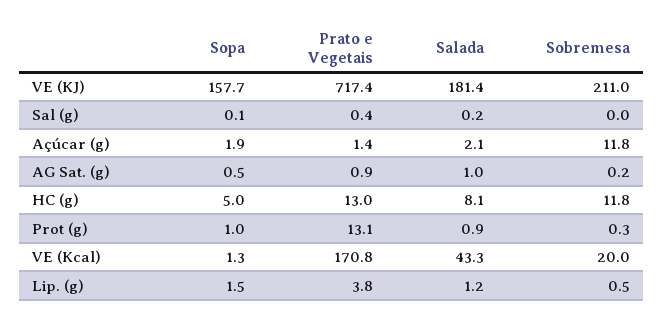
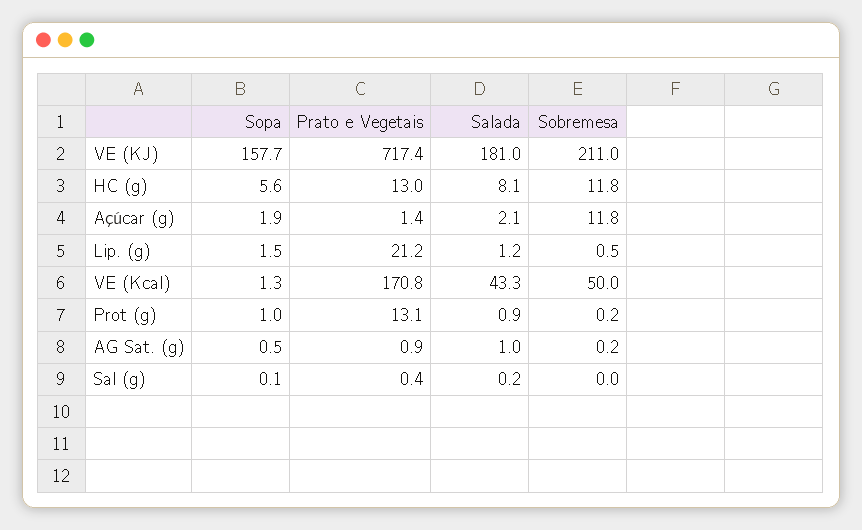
  {
    "Sopa": {
      "VE (KJ)": 157.7,
      "Sal (g)": 0.1,
      "Açúcar (g)": 1.9,
      "AG Sat. (g)": 0.5,
-     "HC (g)": 5,
+     "HC (g)": 5.6,
      "Prot (g)": 1,
      "VE (Kcal)": 1.3,
      "Lip. (g)": 1.5
    },
    "Prato e Vegetais": {
      "VE (KJ)": 717.4,
      "Sal (g)": 0.4,
      "Açúcar (g)": 1.4,
      "AG Sat. (g)": 0.9,
      "HC (g)": 13,
      "Prot (g)": 13.1,
      "VE (Kcal)": 170.8,
-     "Lip. (g)": 3.8
+     "Lip. (g)": 21.2
    },
    "Salada": {
-     "VE (KJ)": 181.4,
+     "VE (KJ)": 181,
      "Sal (g)": 0.2,
      "Açúcar (g)": 2.1,
      "AG Sat. (g)": 1,
      "HC (g)": 8.1,
      "Prot (g)": 0.9,
      "VE (Kcal)": 43.3,
      "Lip. (g)": 1.2
    },
    "Sobremesa": {
      "VE (KJ)": 211,
      "Sal (g)": 0,
      "Açúcar (g)": 11.8,
      "AG Sat. (g)": 0.2,
      "HC (g)": 11.8,
-     "Prot (g)": 0.3,
+     "Prot (g)": 0.2,
-     "VE (Kcal)": 20,
+     "VE (Kcal)": 50,
      "Lip. (g)": 0.5
    }
  }

